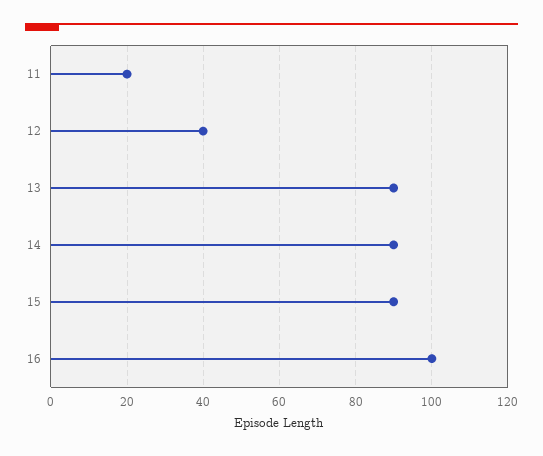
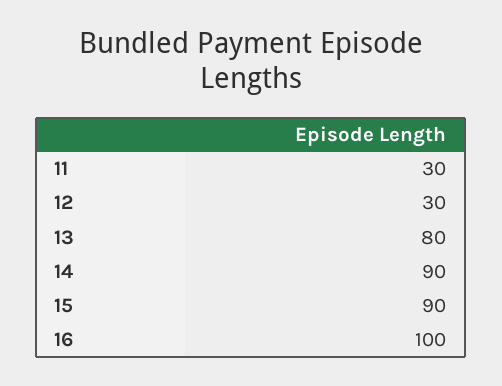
  {
-   "11": 20,
+   "11": 30,
-   "12": 40,
+   "12": 30,
-   "13": 90,
+   "13": 80,
    "14": 90,
    "15": 90,
    "16": 100
  }

